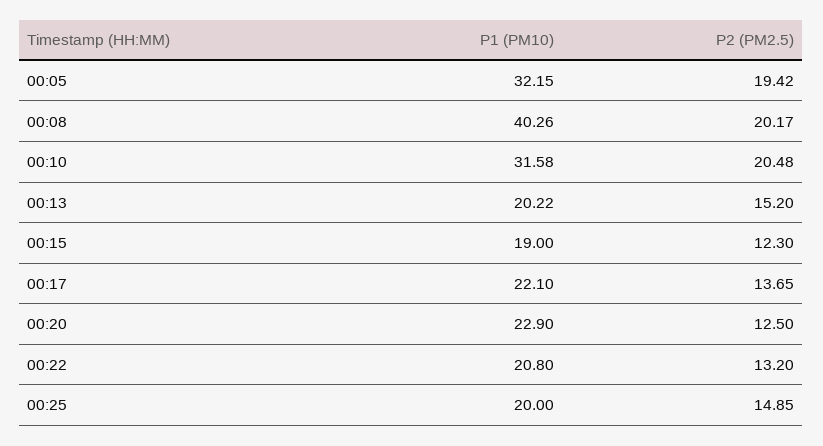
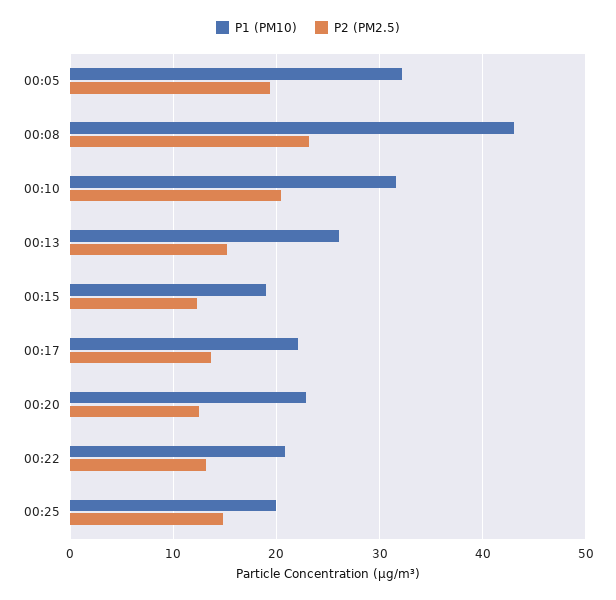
  {
    "P1 (PM10)": {
      "00:05": 32.15,
-     "00:08": 40.26,
+     "00:08": 43,
      "00:10": 31.58,
-     "00:13": 20.22,
+     "00:13": 26,
      "00:15": 19,
      "00:17": 22.1,
      "00:20": 22.9,
      "00:22": 20.8,
      "00:25": 20
    },
    "P2 (PM2.5)": {
      "00:05": 19.42,
-     "00:08": 20.17,
+     "00:08": 23,
      "00:10": 20.48,
      "00:13": 15.2,
      "00:15": 12.3,
      "00:17": 13.65,
      "00:20": 12.5,
      "00:22": 13.2,
      "00:25": 14.85
    }
  }

